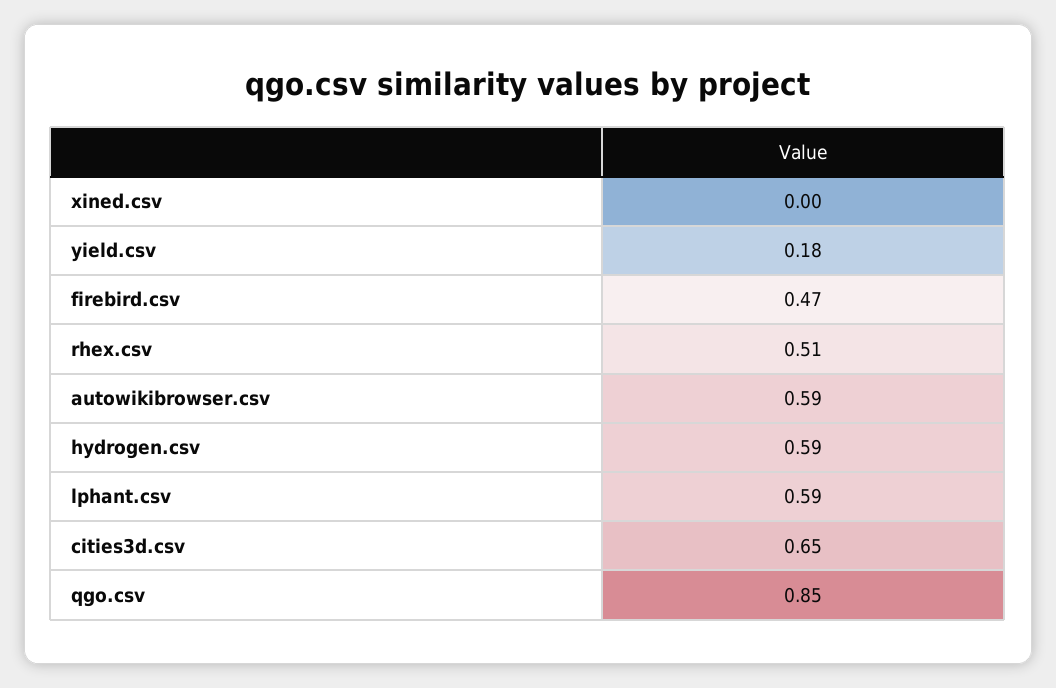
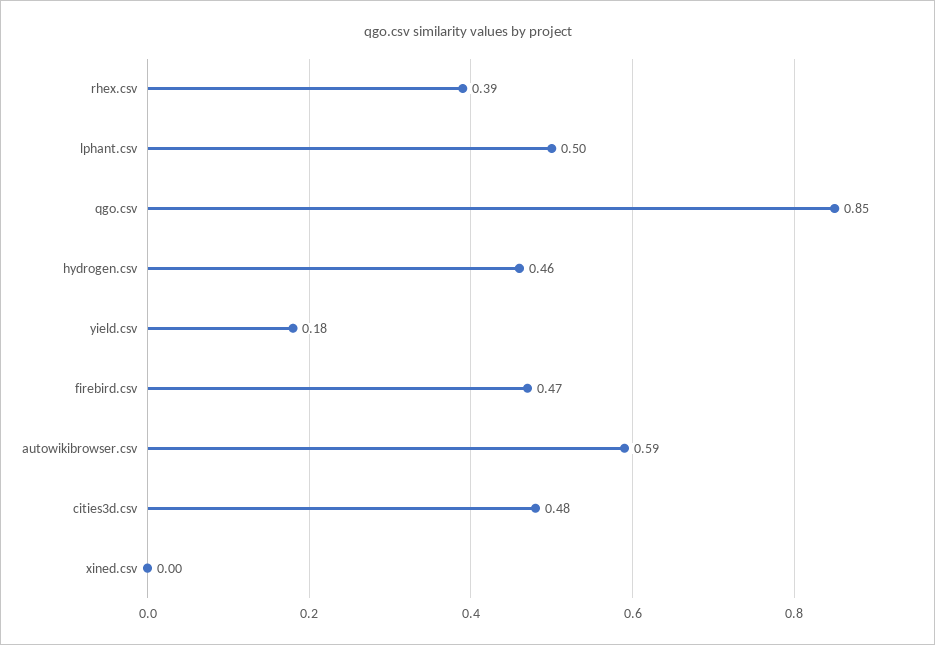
  {
    "xined.csv": 0,
    "yield.csv": 0.18,
    "firebird.csv": 0.47,
-   "rhex.csv": 0.51,
+   "rhex.csv": 0.39,
    "autowikibrowser.csv": 0.59,
-   "hydrogen.csv": 0.59,
+   "hydrogen.csv": 0.46,
-   "lphant.csv": 0.59,
+   "lphant.csv": 0.5,
-   "cities3d.csv": 0.65,
+   "cities3d.csv": 0.48,
    "qgo.csv": 0.85
  }

